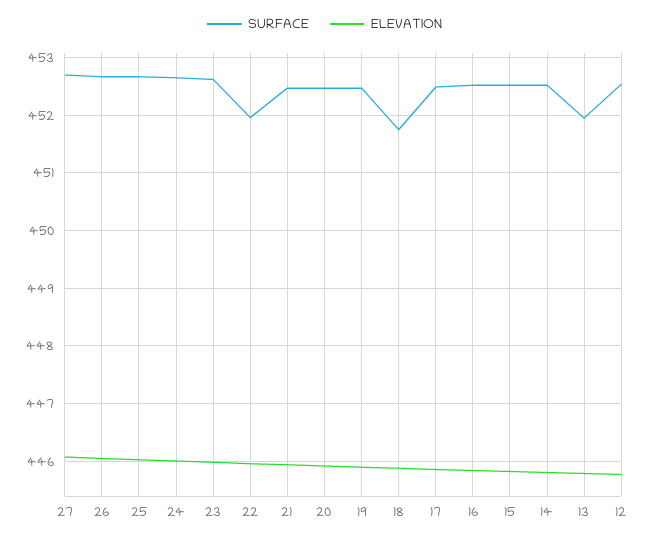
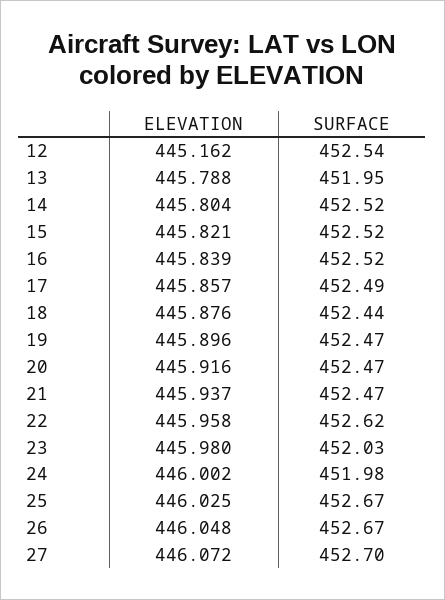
  {
    "SURFACE": {
      "27": 452.7,
      "26": 452.67,
      "25": 452.67,
-     "24": 452.6,
+     "24": 451.98,
-     "23": 452.6,
+     "23": 452.03,
-     "22": 452,
+     "22": 452.62,
      "21": 452.47,
      "20": 452.47,
      "19": 452.47,
-     "18": 451.8,
+     "18": 452.44,
      "17": 452.49,
      "16": 452.52,
      "15": 452.52,
      "14": 452.52,
      "13": 451.95,
      "12": 452.54
    },
    "ELEVATION": {
      "27": 446.072,
      "26": 446.048,
      "25": 446.025,
      "24": 446.002,
      "23": 445.98,
      "22": 445.958,
      "21": 445.937,
      "20": 445.916,
      "19": 445.896,
      "18": 445.876,
      "17": 445.857,
      "16": 445.839,
      "15": 445.821,
      "14": 445.804,
      "13": 445.788,
-     "12": 445.8
+     "12": 445.162
    }
  }

